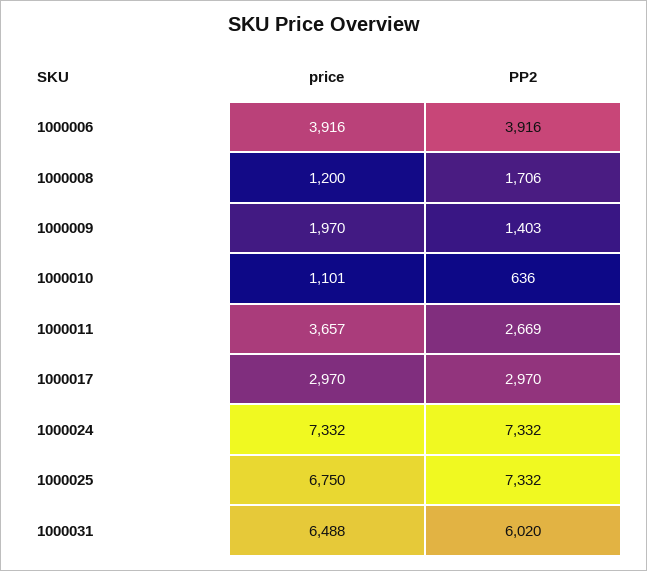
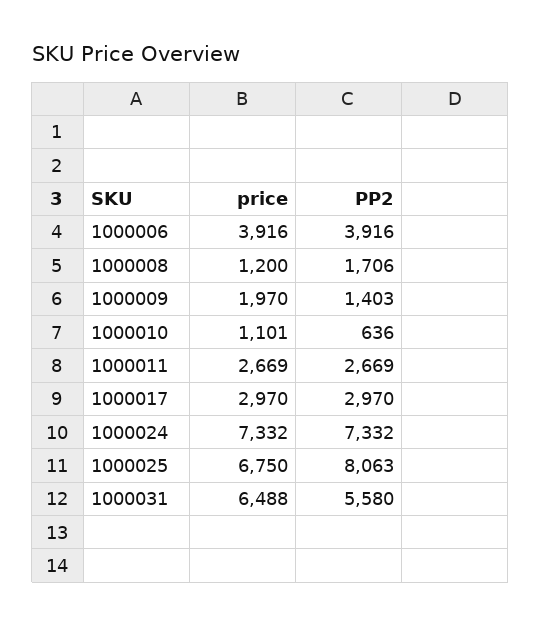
  {
    "price": {
      "1000006": 3916,
      "1000008": 1200,
      "1000009": 1970,
      "1000010": 1101,
-     "1000011": 3657,
+     "1000011": 2669,
      "1000017": 2970,
      "1000024": 7332,
      "1000025": 6750,
      "1000031": 6488
    },
    "PP2": {
      "1000006": 3916,
      "1000008": 1706,
      "1000009": 1403,
      "1000010": 636,
      "1000011": 2669,
      "1000017": 2970,
      "1000024": 7332,
-     "1000025": 7332,
+     "1000025": 8063,
-     "1000031": 6020
+     "1000031": 5580
    }
  }

